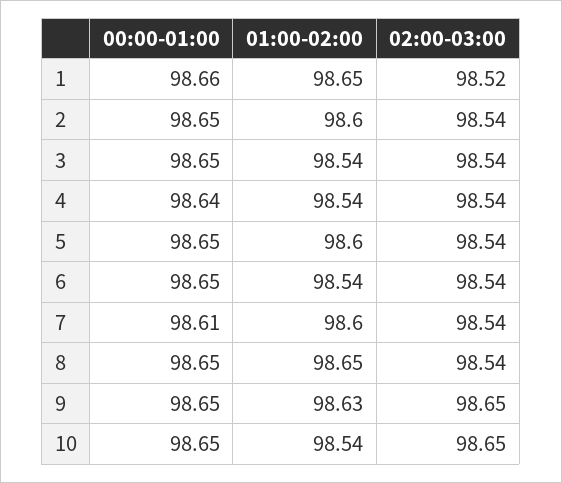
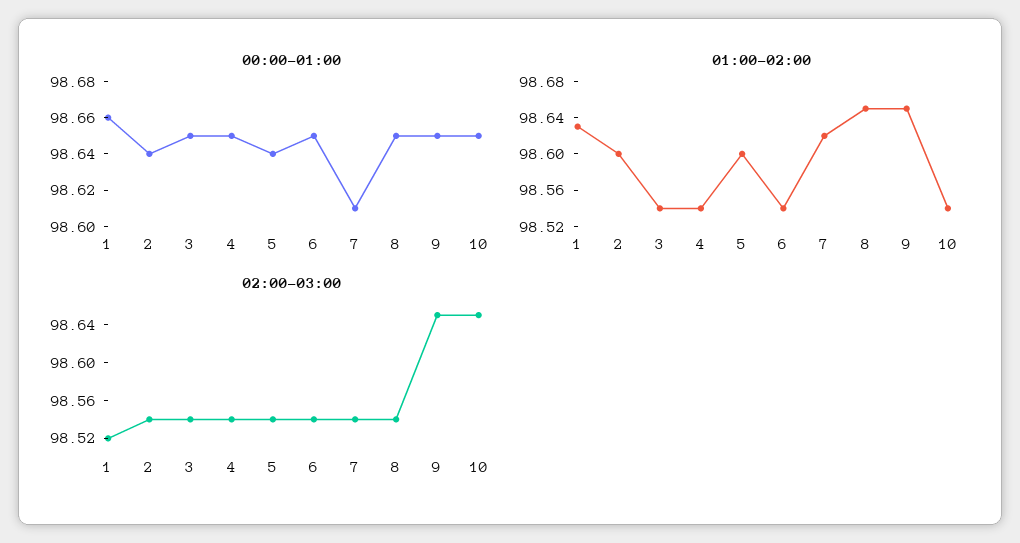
  {
    "00:00-01:00": {
      "1": 98.66,
-     "2": 98.65,
+     "2": 98.64,
      "3": 98.65,
-     "4": 98.64,
+     "4": 98.65,
-     "5": 98.65,
+     "5": 98.64,
      "6": 98.65,
      "7": 98.61,
      "8": 98.65,
      "9": 98.65,
      "10": 98.65
    },
    "01:00-02:00": {
-     "1": 98.65,
+     "1": 98.63,
      "2": 98.6,
      "3": 98.54,
      "4": 98.54,
      "5": 98.6,
      "6": 98.54,
-     "7": 98.6,
+     "7": 98.62,
      "8": 98.65,
-     "9": 98.63,
+     "9": 98.65,
      "10": 98.54
    },
    "02:00-03:00": {
      "1": 98.52,
      "2": 98.54,
      "3": 98.54,
      "4": 98.54,
      "5": 98.54,
      "6": 98.54,
      "7": 98.54,
      "8": 98.54,
      "9": 98.65,
      "10": 98.65
    }
  }

